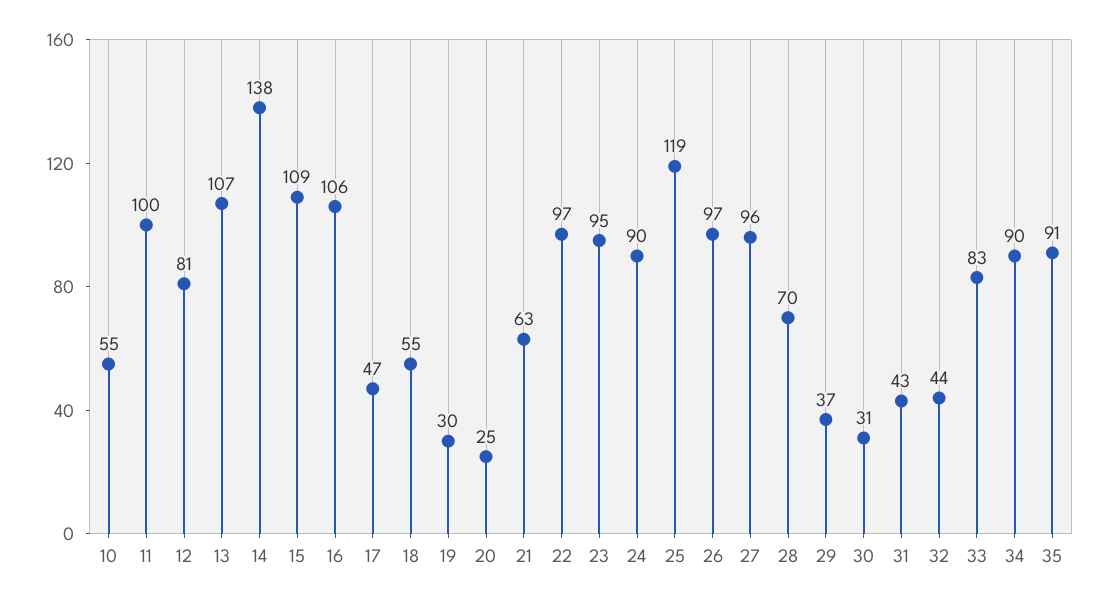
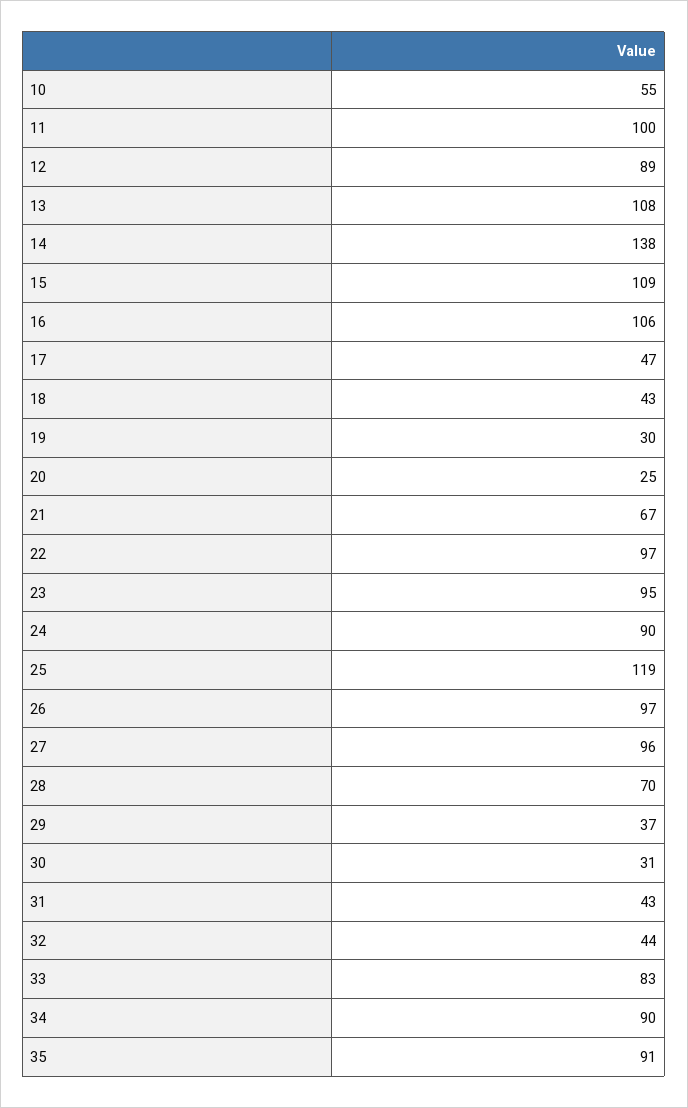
  {
    "10": 55,
    "11": 100,
-   "12": 81,
+   "12": 89,
-   "13": 107,
+   "13": 108,
    "14": 138,
    "15": 109,
    "16": 106,
    "17": 47,
-   "18": 55,
+   "18": 43,
    "19": 30,
    "20": 25,
-   "21": 63,
+   "21": 67,
    "22": 97,
    "23": 95,
    "24": 90,
    "25": 119,
    "26": 97,
    "27": 96,
    "28": 70,
    "29": 37,
    "30": 31,
    "31": 43,
    "32": 44,
    "33": 83,
    "34": 90,
    "35": 91
  }

